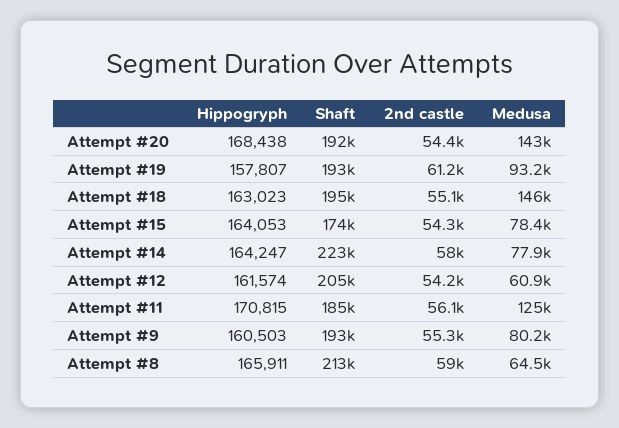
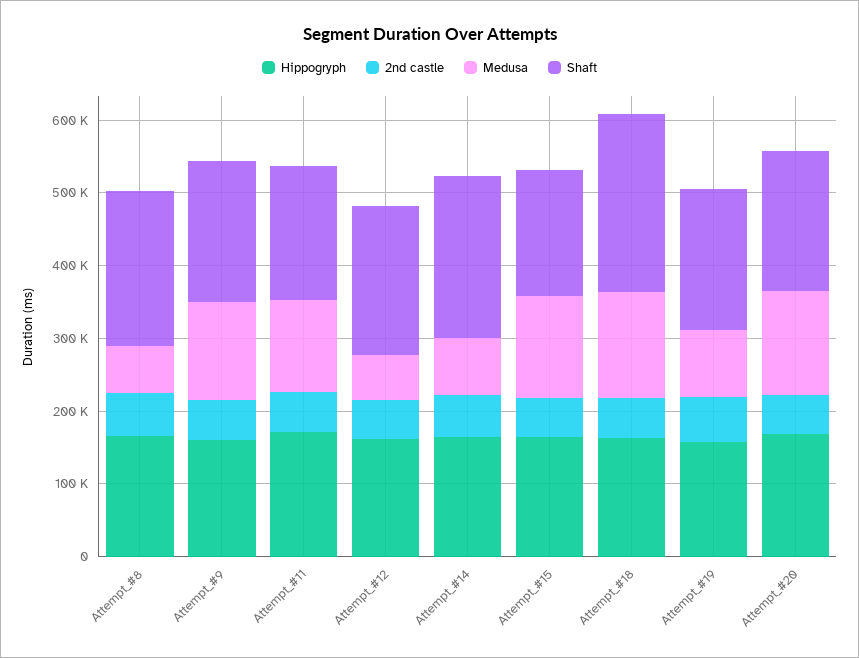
  {
    "Hippogryph": {
      "Attempt #20": 168438,
      "Attempt #19": 157807,
      "Attempt #18": 163023,
      "Attempt #15": 164053,
      "Attempt #14": 164247,
      "Attempt #12": 161574,
      "Attempt #11": 170815,
      "Attempt #9": 160503,
      "Attempt #8": 165911
    },
    "Shaft": {
      "Attempt #20": 192000,
      "Attempt #19": 193000,
-     "Attempt #18": 195000,
+     "Attempt #18": 240000,
      "Attempt #15": 174000,
      "Attempt #14": 223000,
      "Attempt #12": 205000,
      "Attempt #11": 185000,
      "Attempt #9": 193000,
      "Attempt #8": 213000
    },
    "2nd castle": {
      "Attempt #20": 54400,
      "Attempt #19": 61200,
      "Attempt #18": 55100,
      "Attempt #15": 54300,
      "Attempt #14": 58000,
      "Attempt #12": 54200,
      "Attempt #11": 56100,
      "Attempt #9": 55300,
      "Attempt #8": 59000
    },
    "Medusa": {
      "Attempt #20": 143000,
      "Attempt #19": 93200,
      "Attempt #18": 146000,
-     "Attempt #15": 78400,
+     "Attempt #15": 140000,
      "Attempt #14": 77900,
      "Attempt #12": 60900,
      "Attempt #11": 125000,
-     "Attempt #9": 80200,
+     "Attempt #9": 140000,
      "Attempt #8": 64500
    }
  }

